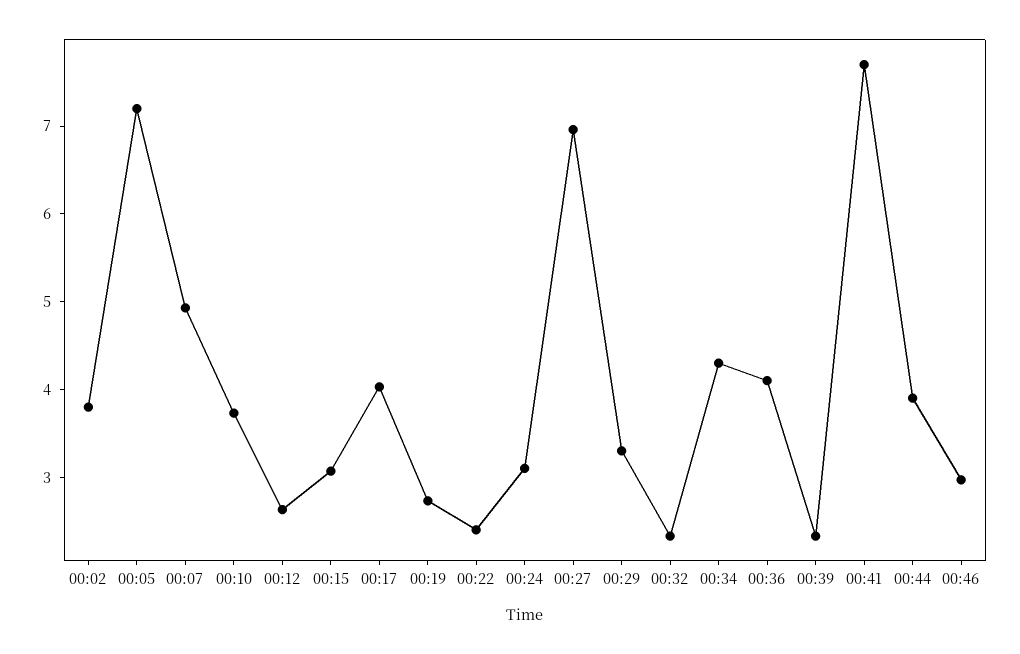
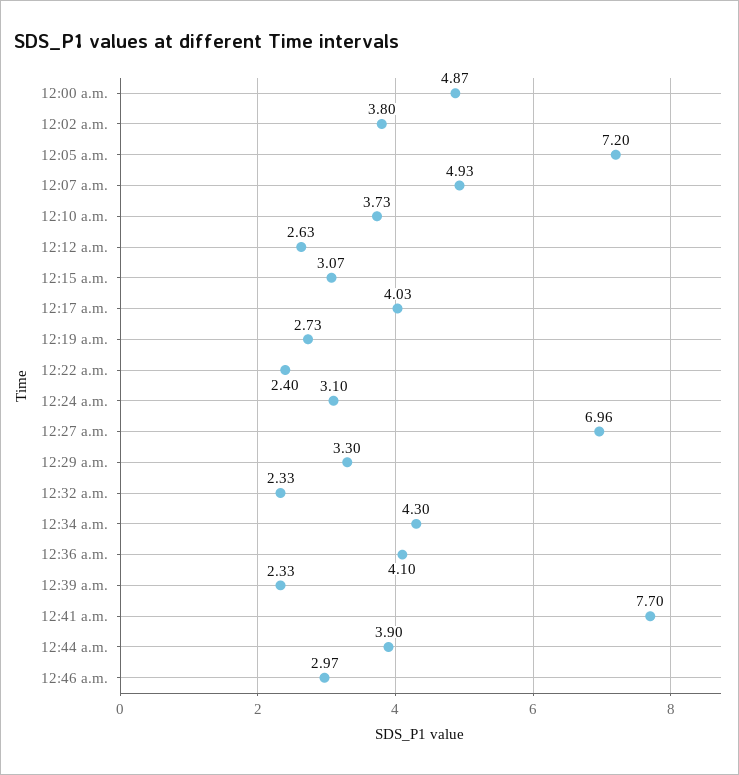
  {
    "00:02": 3.8,
    "00:05": 7.2,
    "00:07": 4.93,
    "00:10": 3.73,
    "00:12": 2.63,
    "00:15": 3.07,
    "00:17": 4.03,
    "00:19": 2.73,
    "00:22": 2.4,
    "00:24": 3.1,
    "00:27": 6.96,
    "00:29": 3.3,
    "00:32": 2.33,
    "00:34": 4.3,
    "00:36": 4.1,
    "00:39": 2.33,
    "00:41": 7.7,
    "00:44": 3.9,
-   "00:46": 2.97
+   "00:46": 2.97,
+   "12:00 a.m.": 4.87
  }

